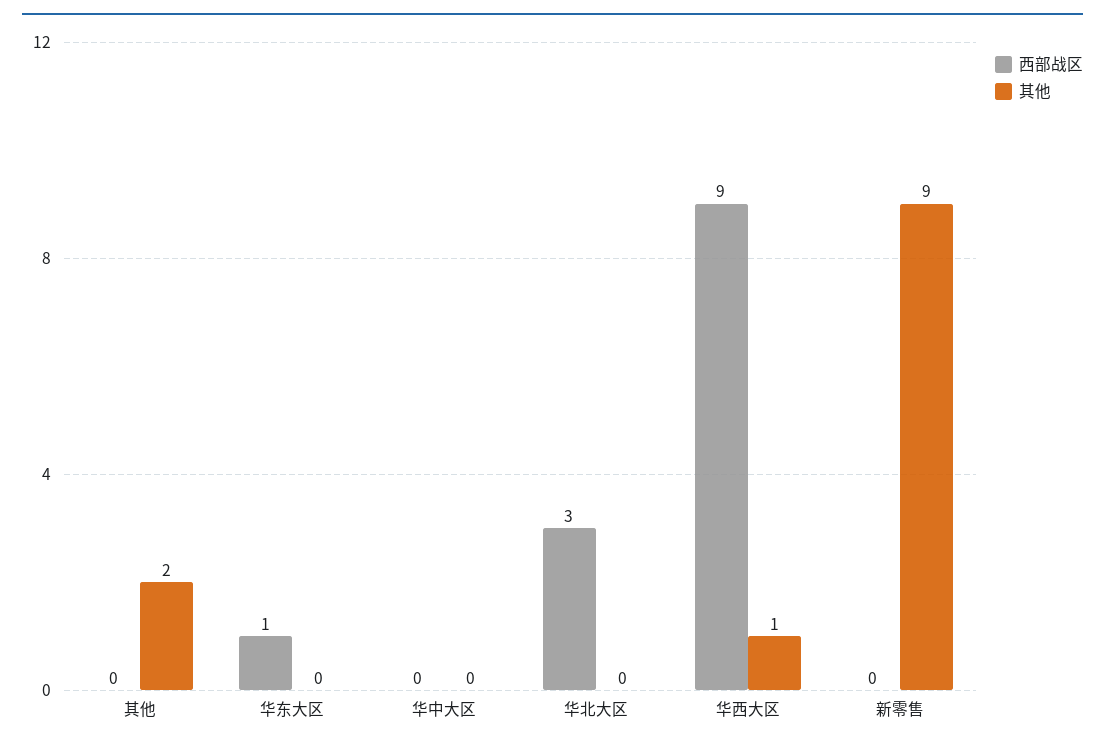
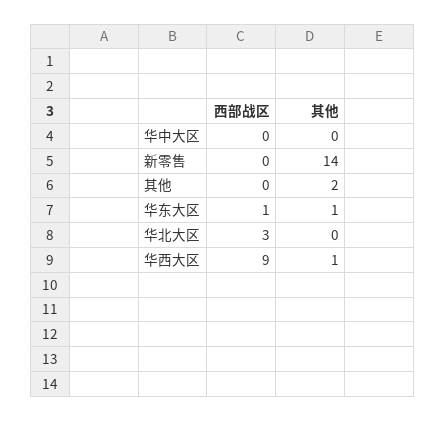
  {
    "西部战区": {
      "其他": 0,
      "华东大区": 1,
      "华中大区": 0,
      "华北大区": 3,
      "华西大区": 9,
      "新零售": 0
    },
    "其他": {
      "其他": 2,
-     "华东大区": 0,
+     "华东大区": 1,
      "华中大区": 0,
      "华北大区": 0,
      "华西大区": 1,
-     "新零售": 9
+     "新零售": 14
    }
  }

